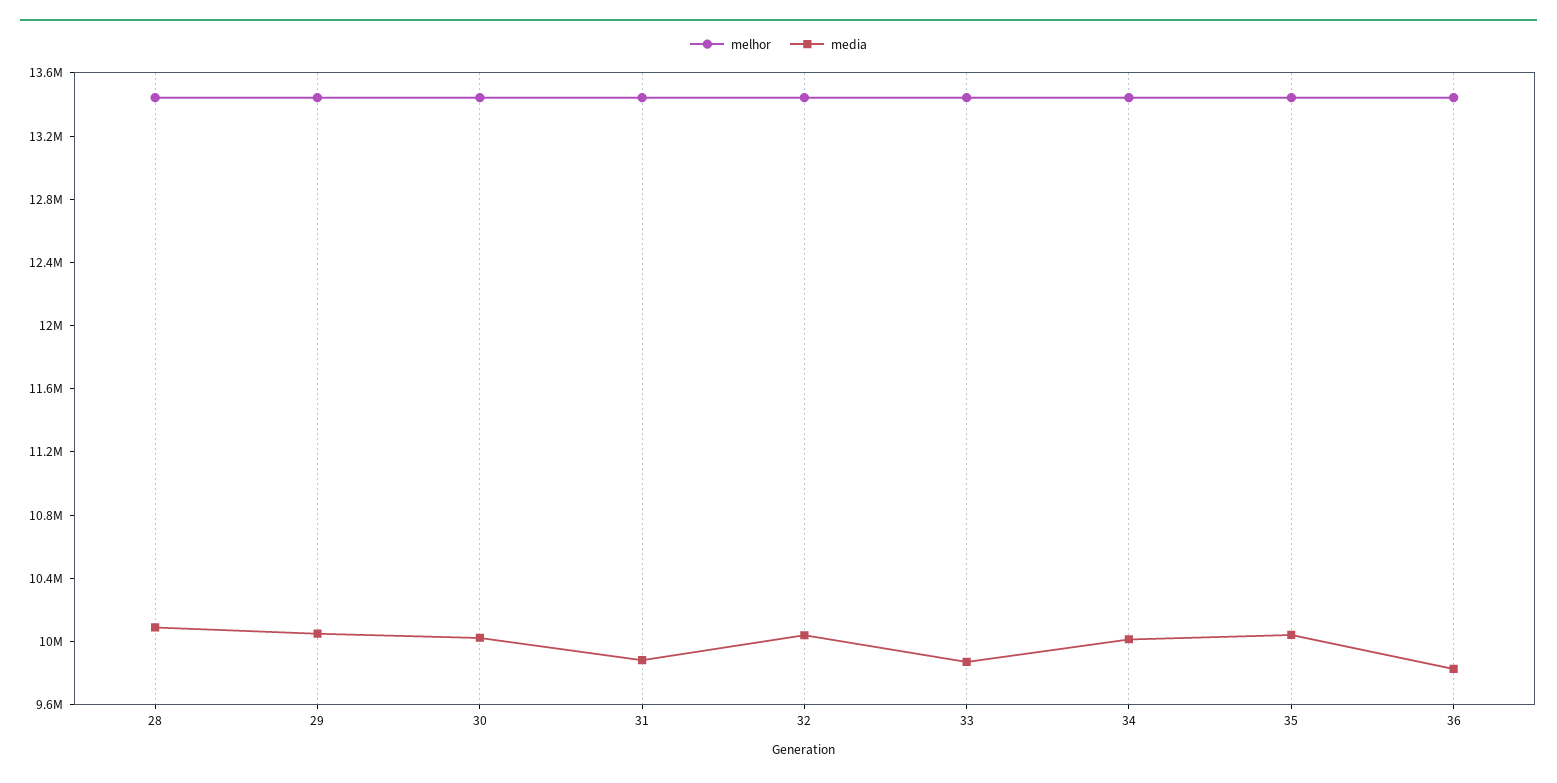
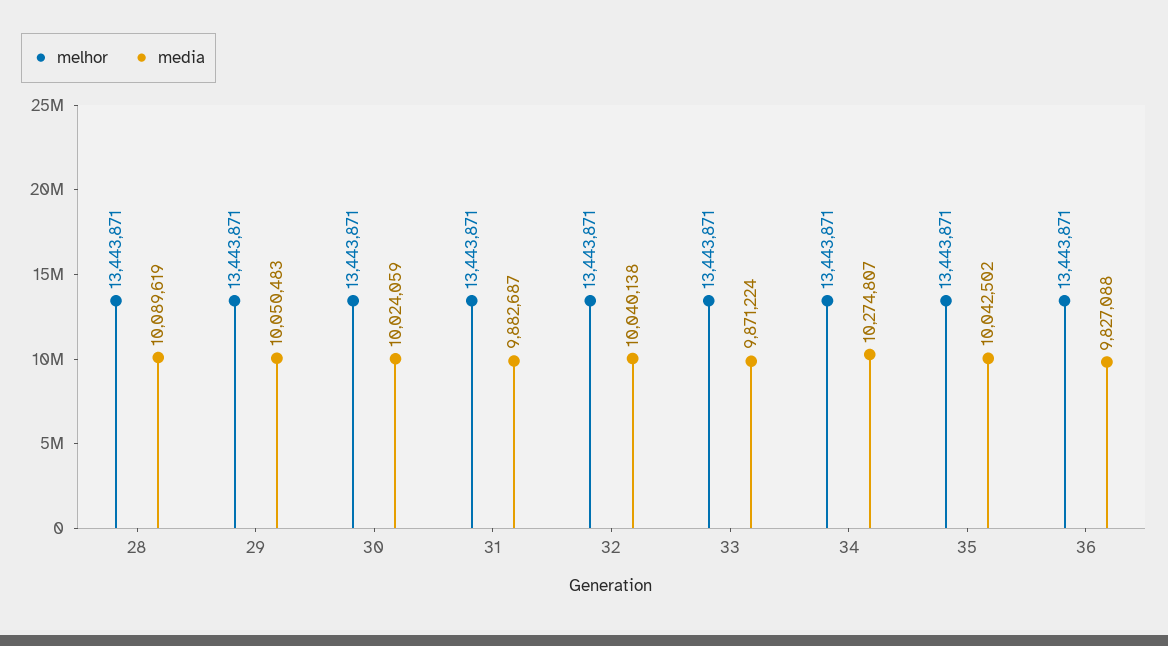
  {
    "melhor": {
      "28": 13443871,
      "29": 13443871,
      "30": 13443871,
      "31": 13443871,
      "32": 13443871,
      "33": 13443871,
      "34": 13443871,
      "35": 13443871,
      "36": 13443871
    },
    "media": {
      "28": 10089619,
      "29": 10050483,
      "30": 10024059,
      "31": 9882687,
      "32": 10040138,
      "33": 9871224,
-     "34": 10000000,
+     "34": 10274807,
      "35": 10042502,
      "36": 9827088
    }
  }

